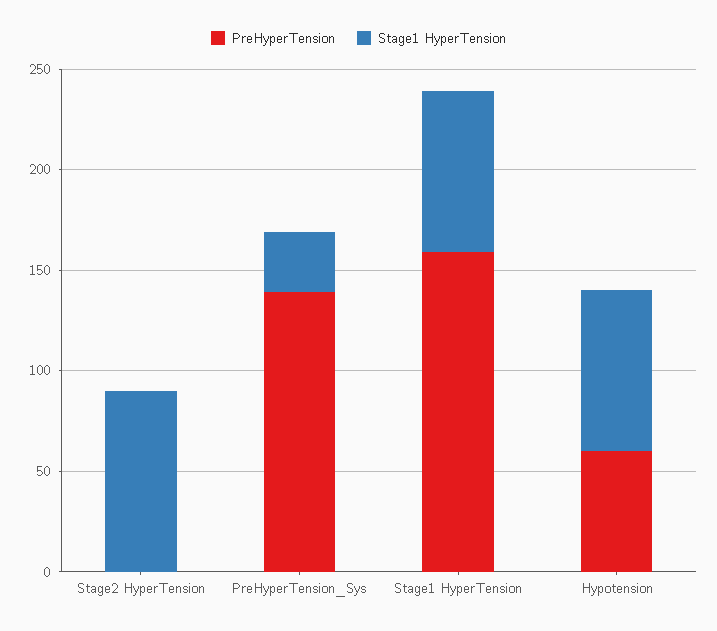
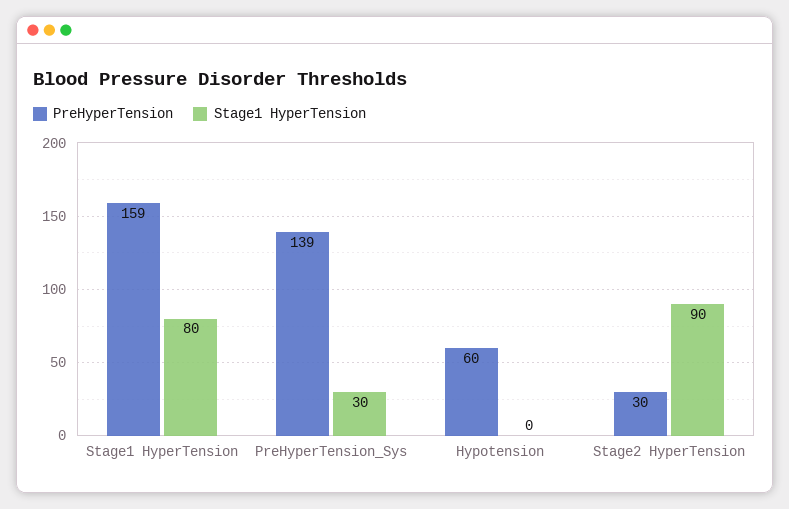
  {
    "PreHyperTension": {
-     "Stage2 HyperTension": 0,
+     "Stage2 HyperTension": 30,
      "PreHyperTension_Sys": 139,
      "Stage1 HyperTension": 159,
      "Hypotension": 60
    },
    "Stage1 HyperTension": {
      "Stage2 HyperTension": 90,
      "PreHyperTension_Sys": 30,
      "Stage1 HyperTension": 80,
-     "Hypotension": 80
+     "Hypotension": 0
    }
  }

